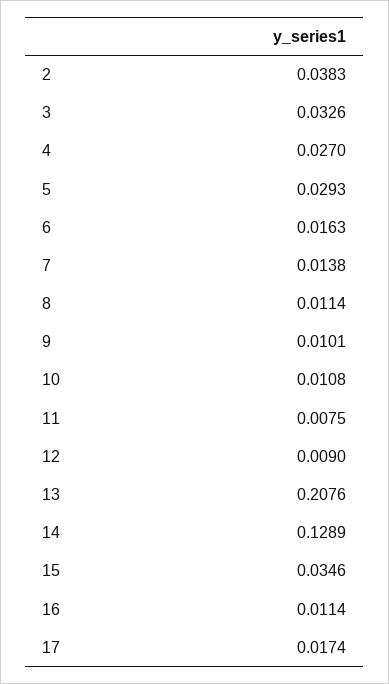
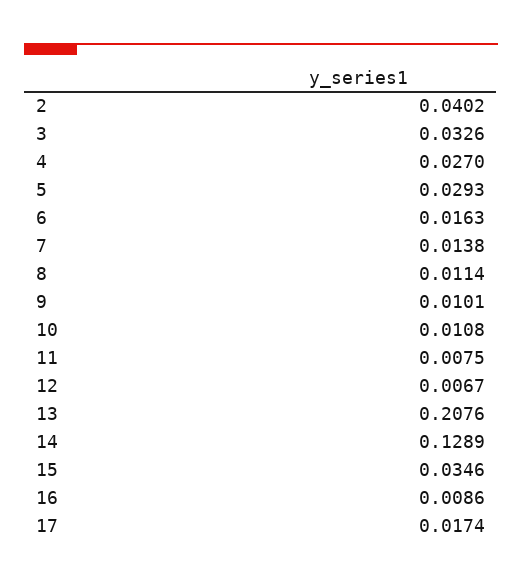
  {
-   "2": 0.0383,
+   "2": 0.0402,
    "3": 0.0326,
    "4": 0.027,
    "5": 0.0293,
    "6": 0.0163,
    "7": 0.0138,
    "8": 0.0114,
    "9": 0.0101,
    "10": 0.0108,
    "11": 0.0075,
-   "12": 0.009,
+   "12": 0.0067,
    "13": 0.2076,
    "14": 0.1289,
    "15": 0.0346,
-   "16": 0.0114,
+   "16": 0.0086,
    "17": 0.0174
  }

